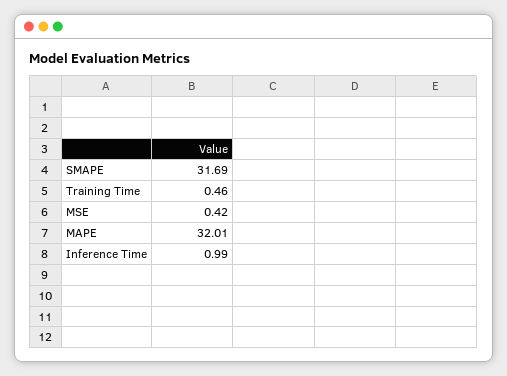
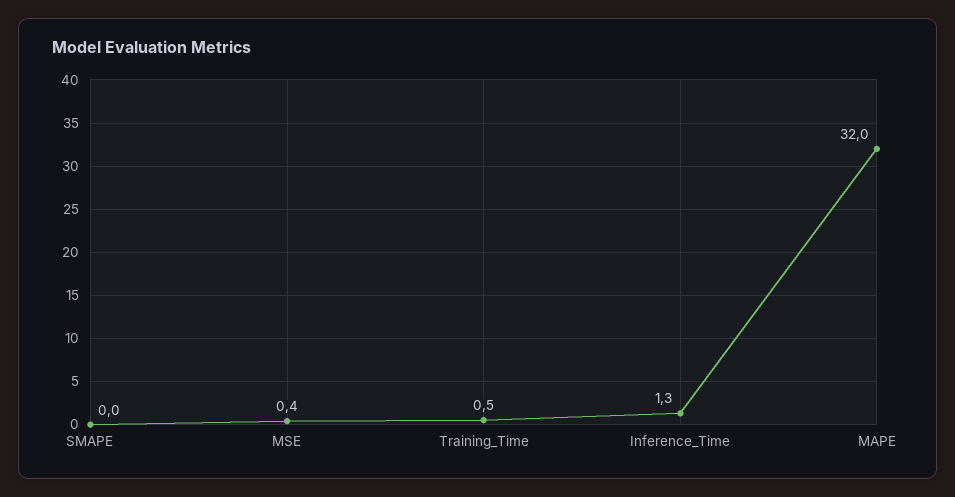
  {
-   "SMAPE": 31.69,
+   "SMAPE": 0,
    "Training Time": 0.46,
    "MSE": 0.42,
    "MAPE": 32.01,
-   "Inference Time": 0.99
+   "Inference Time": 1.3
  }

